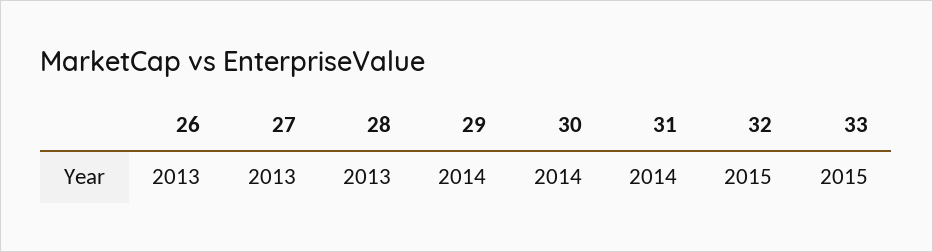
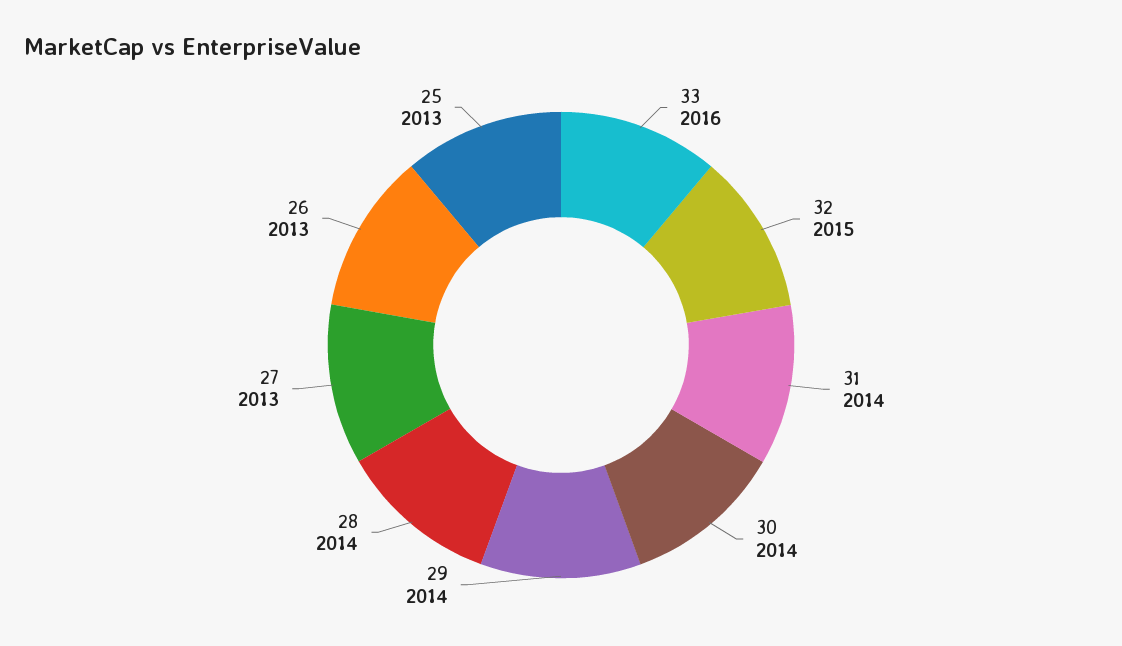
  {
    "26": 2013,
    "27": 2013,
-   "28": 2013,
+   "28": 2014,
    "29": 2014,
    "30": 2014,
    "31": 2014,
    "32": 2015,
-   "33": 2015
+   "33": 2016,
+   "25": 2013
  }

